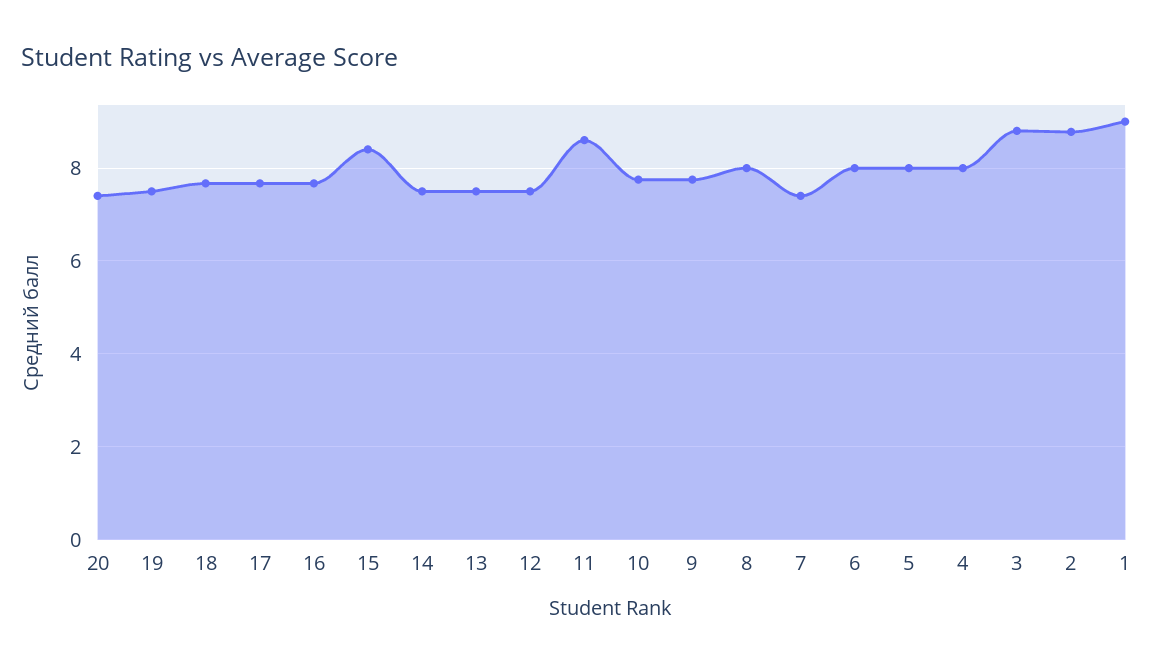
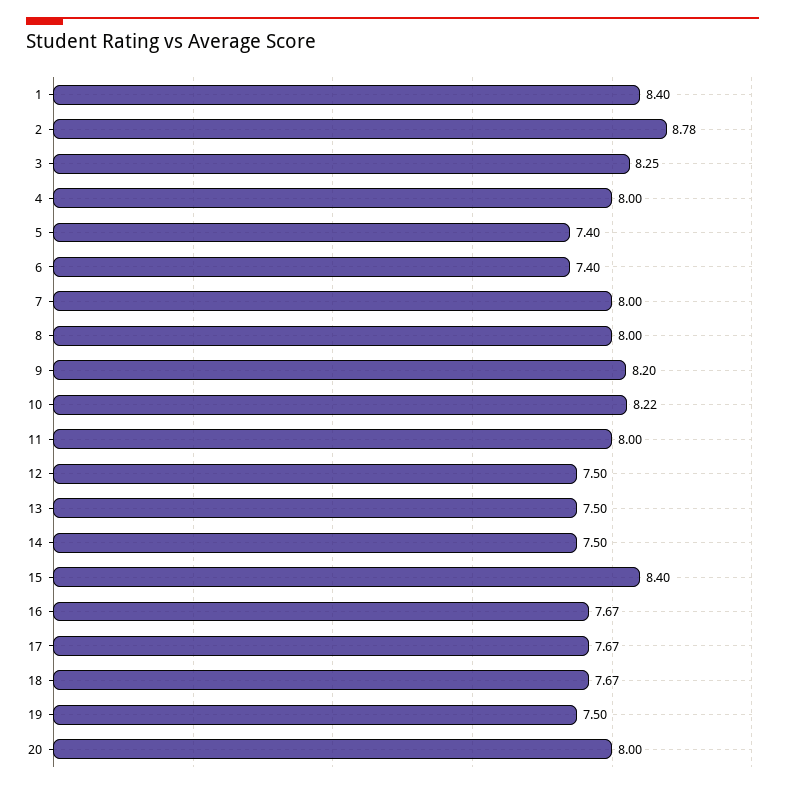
  {
-   "20": 7.4,
+   "20": 8,
    "19": 7.5,
    "18": 7.67,
    "17": 7.67,
    "16": 7.67,
    "15": 8.4,
    "14": 7.5,
    "13": 7.5,
    "12": 7.5,
-   "11": 8.6,
+   "11": 8,
-   "10": 7.8,
+   "10": 8.22,
-   "9": 7.8,
+   "9": 8.2,
    "8": 8,
-   "7": 7.4,
+   "7": 8,
-   "6": 8,
+   "6": 7.4,
-   "5": 8,
+   "5": 7.4,
    "4": 8,
-   "3": 8.8,
+   "3": 8.25,
    "2": 8.78,
-   "1": 9
+   "1": 8.4
  }

